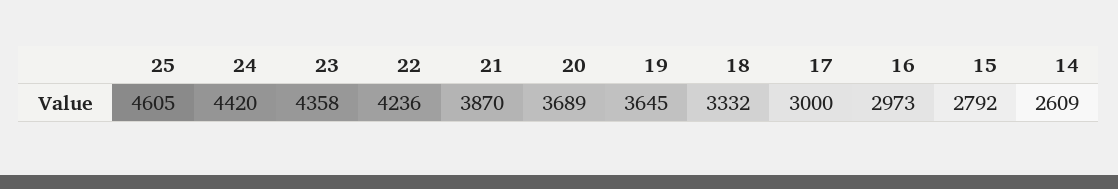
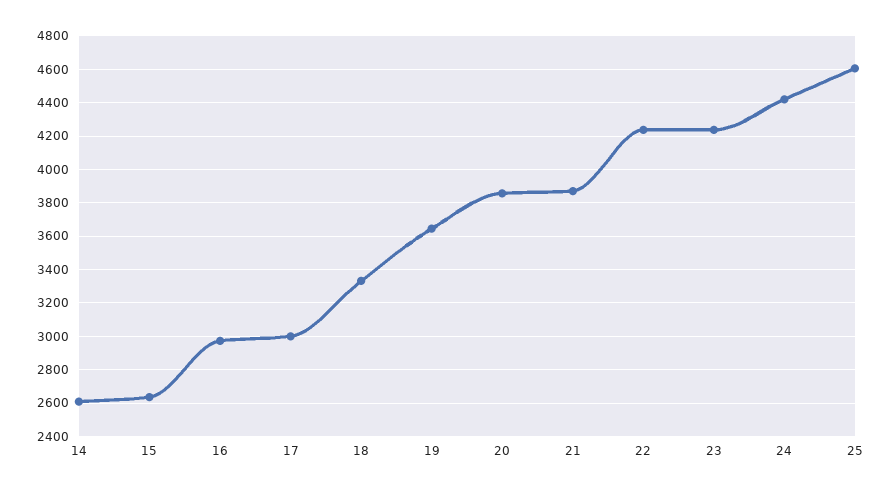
  {
    "25": 4605,
    "24": 4420,
-   "23": 4358,
+   "23": 4250,
    "22": 4236,
    "21": 3870,
-   "20": 3689,
+   "20": 3850,
    "19": 3645,
    "18": 3332,
    "17": 3000,
    "16": 2973,
-   "15": 2792,
+   "15": 2650,
    "14": 2609
  }

